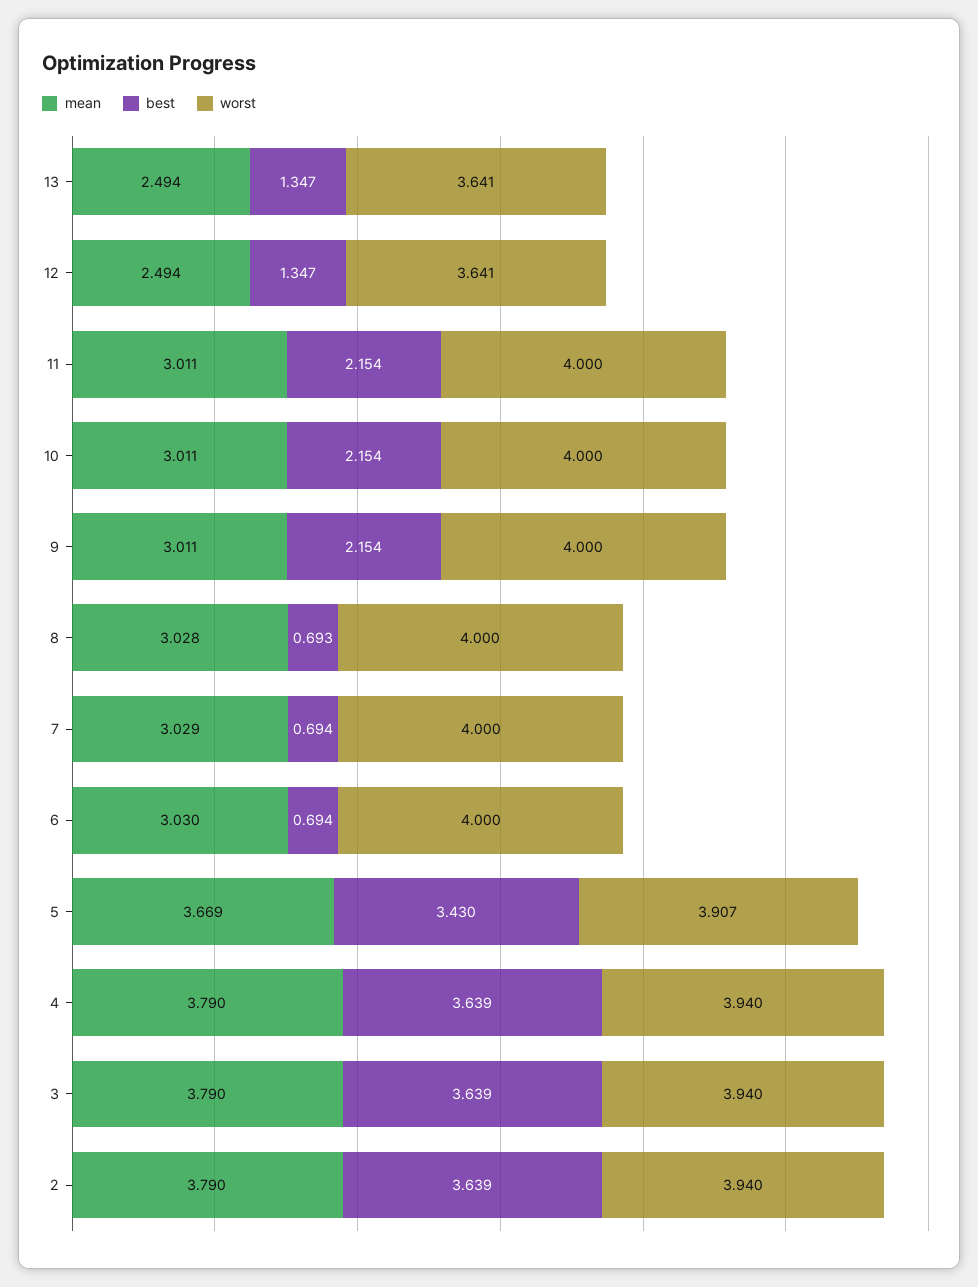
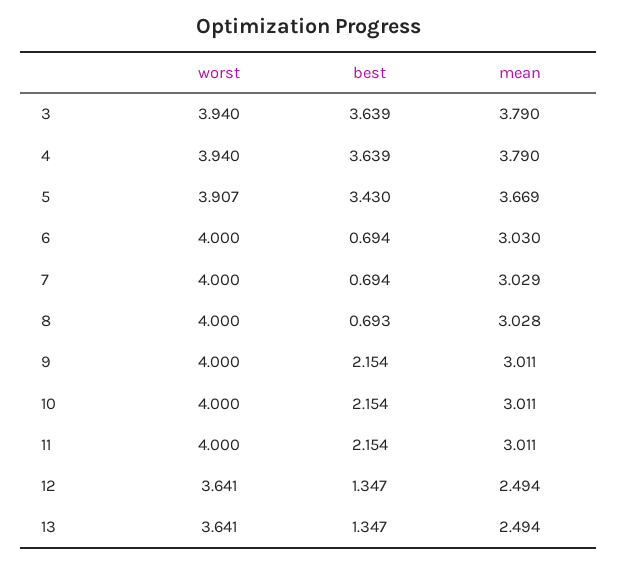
  {
    "mean": {
      "13": 2.494,
      "12": 2.494,
      "11": 3.011,
      "10": 3.011,
      "9": 3.011,
      "8": 3.028,
      "7": 3.029,
      "6": 3.03,
      "5": 3.669,
      "4": 3.79,
-     "3": 3.79,
+     "3": 3.79
-     "2": 3.79
    },
    "best": {
      "13": 1.347,
      "12": 1.347,
      "11": 2.154,
      "10": 2.154,
      "9": 2.154,
      "8": 0.693,
      "7": 0.694,
      "6": 0.694,
      "5": 3.43,
      "4": 3.639,
-     "3": 3.639,
+     "3": 3.639
-     "2": 3.639
    },
    "worst": {
      "13": 3.641,
      "12": 3.641,
      "11": 4,
      "10": 4,
      "9": 4,
      "8": 4,
      "7": 4,
      "6": 4,
      "5": 3.907,
      "4": 3.94,
-     "3": 3.94,
+     "3": 3.94
-     "2": 3.94
    }
  }

